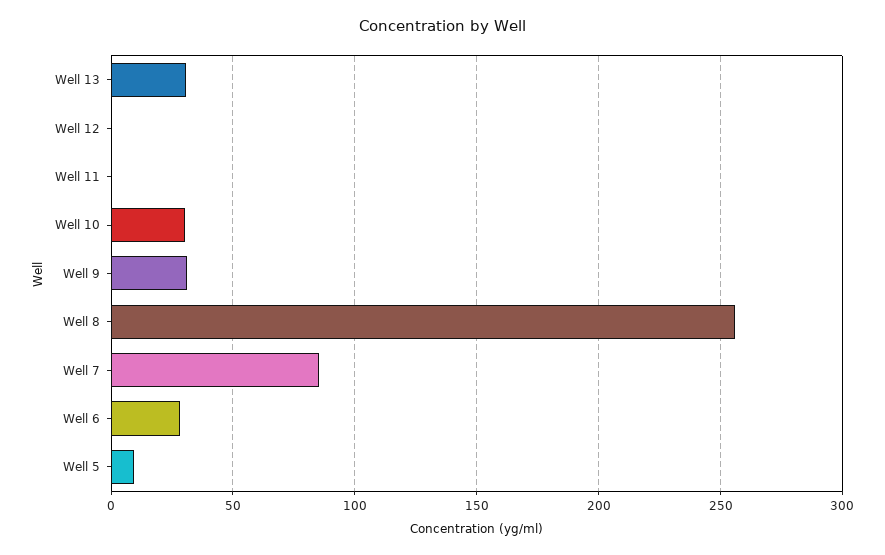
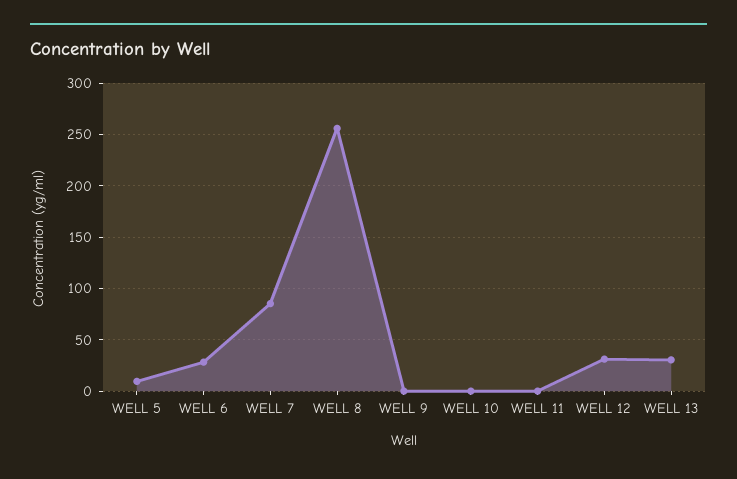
  {
    "Well 13": 30,
-   "Well 12": 0,
+   "Well 12": 30,
    "Well 11": 0,
-   "Well 10": 30,
+   "Well 10": 0,
-   "Well 9": 30,
+   "Well 9": 0,
    "Well 8": 255,
    "Well 7": 85,
    "Well 6": 30,
    "Well 5": 10
  }

